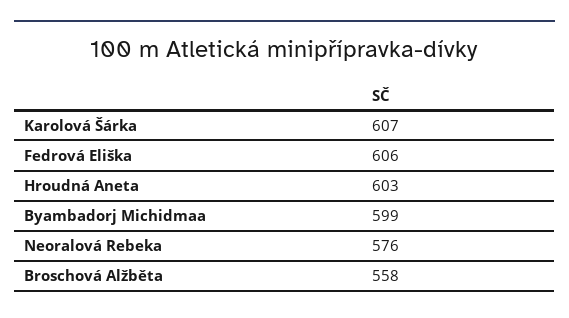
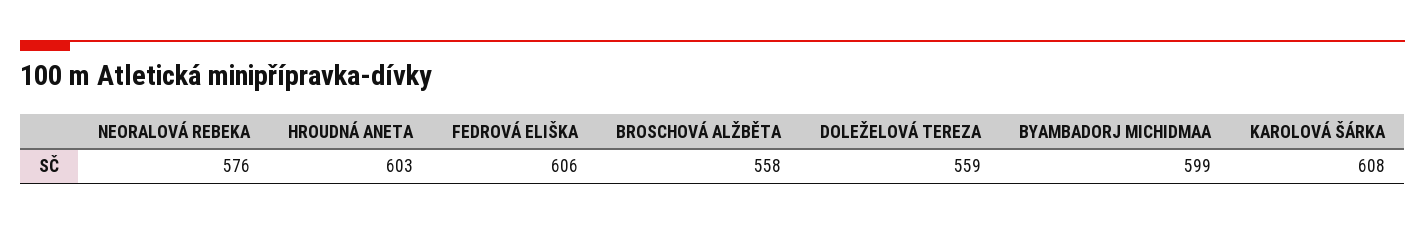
  {
-   "Karolová Šárka": 607,
+   "Karolová Šárka": 608,
    "Fedrová Eliška": 606,
    "Hroudná Aneta": 603,
    "Byambadorj Michidmaa": 599,
    "Neoralová Rebeka": 576,
-   "Broschová Alžběta": 558
+   "Broschová Alžběta": 558,
+   "DOLEŽELOVÁ TEREZA": 559
  }

